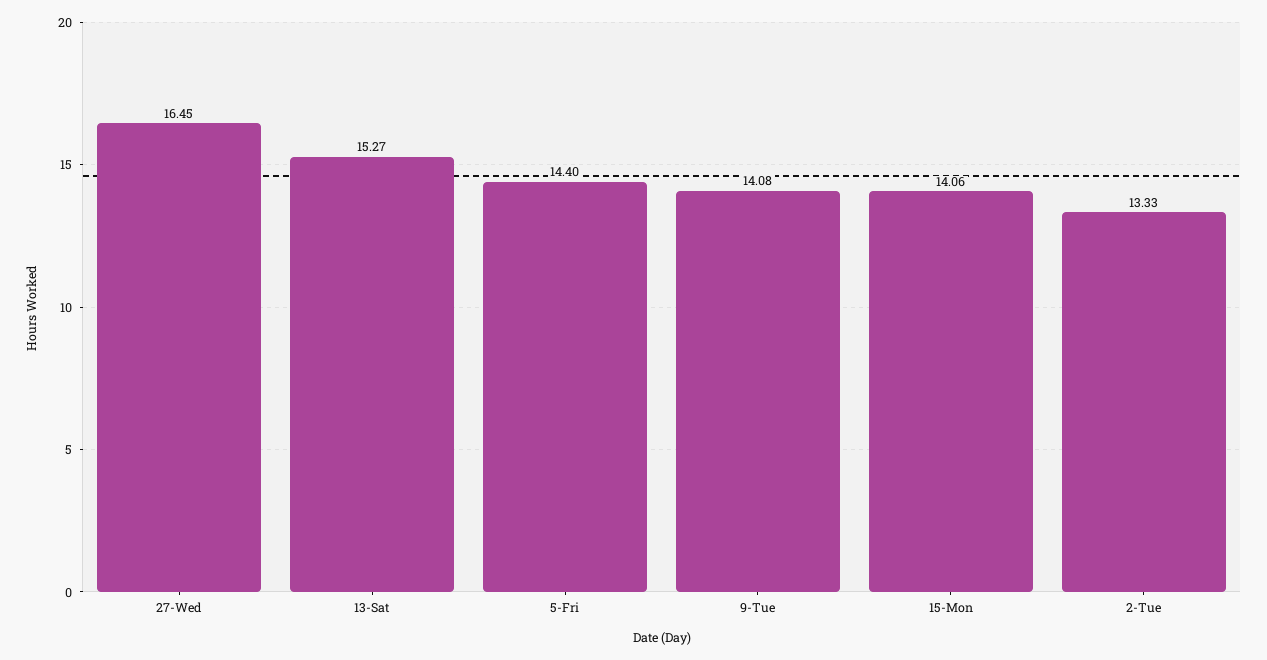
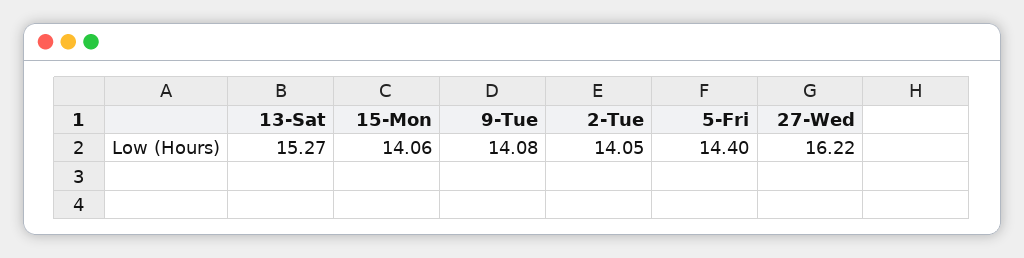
  {
-   "27-Wed": 16.45,
+   "27-Wed": 16.22,
    "13-Sat": 15.27,
    "5-Fri": 14.4,
    "9-Tue": 14.08,
    "15-Mon": 14.06,
-   "2-Tue": 13.33
+   "2-Tue": 14.05
  }

